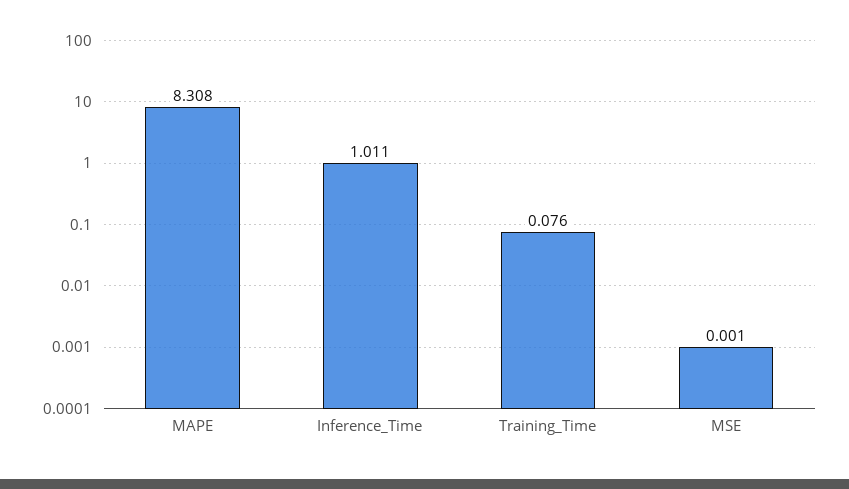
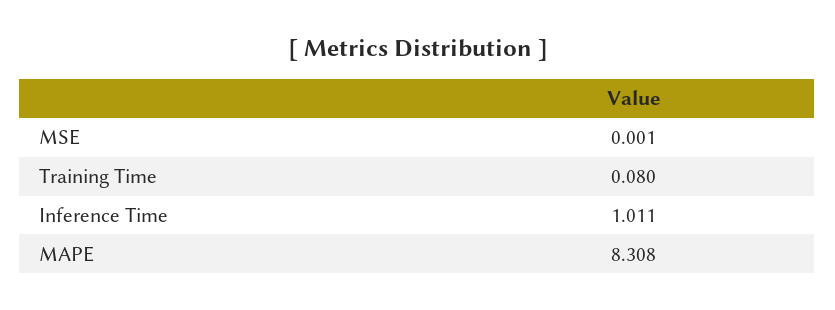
  {
    "MAPE": 8.308,
    "Inference_Time": 1.011,
-   "Training_Time": 0.076,
+   "Training_Time": 0.08,
    "MSE": 0.001
  }

